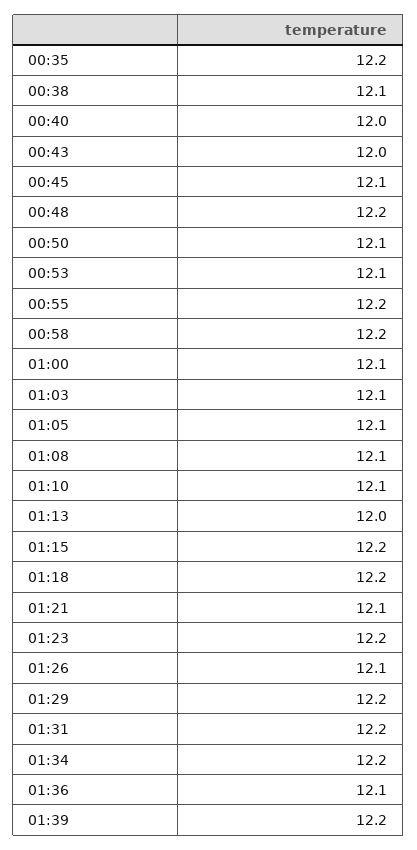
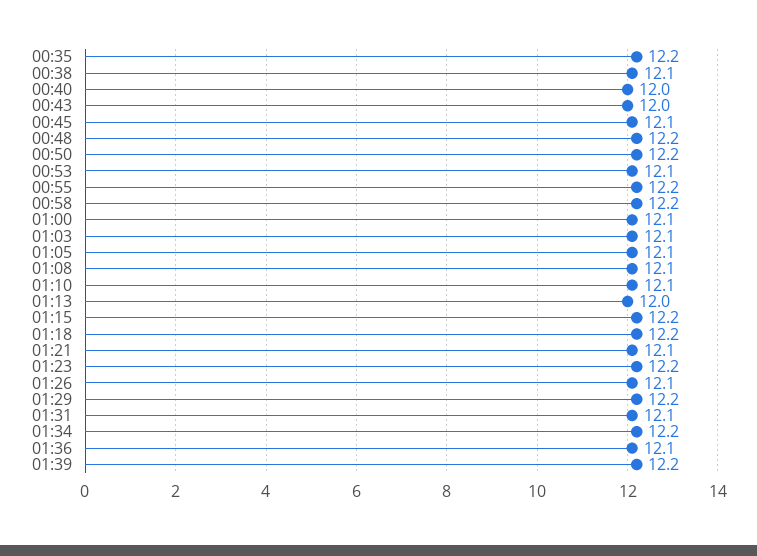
  {
    "00:35": 12.2,
    "00:38": 12.1,
    "00:40": 12,
    "00:43": 12,
    "00:45": 12.1,
    "00:48": 12.2,
-   "00:50": 12.1,
+   "00:50": 12.2,
    "00:53": 12.1,
    "00:55": 12.2,
    "00:58": 12.2,
    "01:00": 12.1,
    "01:03": 12.1,
    "01:05": 12.1,
    "01:08": 12.1,
    "01:10": 12.1,
    "01:13": 12,
    "01:15": 12.2,
    "01:18": 12.2,
    "01:21": 12.1,
    "01:23": 12.2,
    "01:26": 12.1,
    "01:29": 12.2,
-   "01:31": 12.2,
+   "01:31": 12.1,
    "01:34": 12.2,
    "01:36": 12.1,
    "01:39": 12.2
  }

